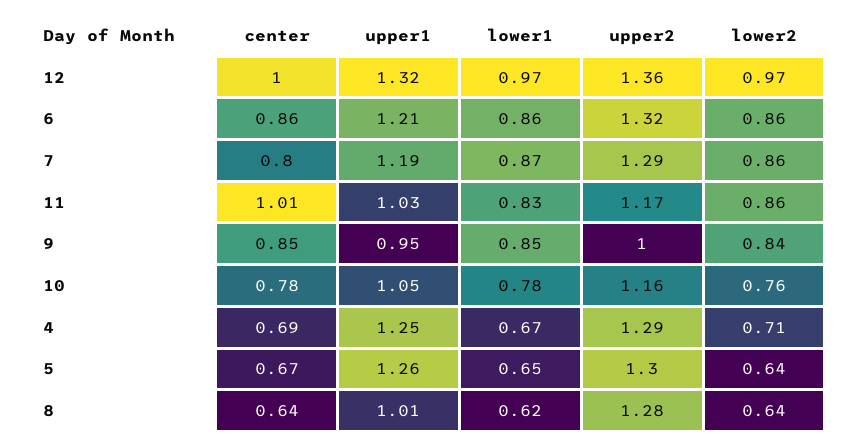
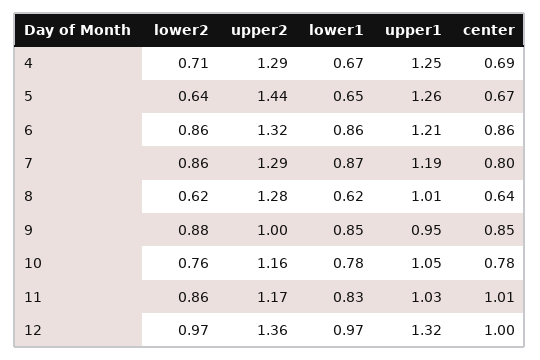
  {
    "center": {
      "12": 1,
      "6": 0.86,
      "7": 0.8,
      "11": 1.01,
      "9": 0.85,
      "10": 0.78,
      "4": 0.69,
      "5": 0.67,
      "8": 0.64
    },
    "upper1": {
      "12": 1.32,
      "6": 1.21,
      "7": 1.19,
      "11": 1.03,
      "9": 0.95,
      "10": 1.05,
      "4": 1.25,
      "5": 1.26,
      "8": 1.01
    },
    "lower1": {
      "12": 0.97,
      "6": 0.86,
      "7": 0.87,
      "11": 0.83,
      "9": 0.85,
      "10": 0.78,
      "4": 0.67,
      "5": 0.65,
      "8": 0.62
    },
    "upper2": {
      "12": 1.36,
      "6": 1.32,
      "7": 1.29,
      "11": 1.17,
      "9": 1,
      "10": 1.16,
      "4": 1.29,
-     "5": 1.3,
+     "5": 1.44,
      "8": 1.28
    },
    "lower2": {
      "12": 0.97,
      "6": 0.86,
      "7": 0.86,
      "11": 0.86,
-     "9": 0.84,
+     "9": 0.88,
      "10": 0.76,
      "4": 0.71,
      "5": 0.64,
-     "8": 0.64
+     "8": 0.62
    }
  }

